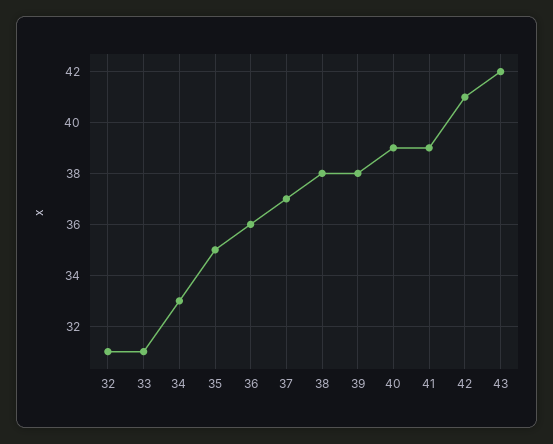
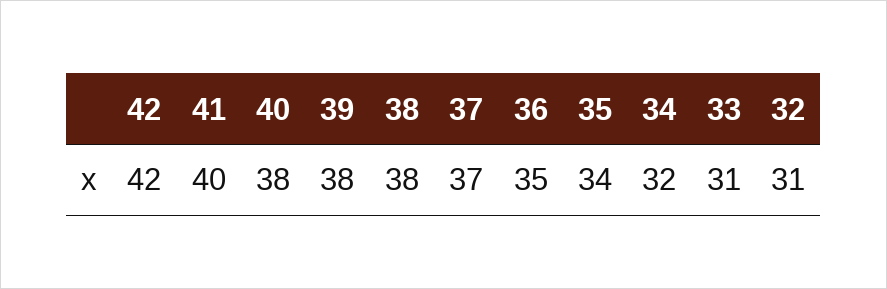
  {
    "32": 31,
    "33": 31,
-   "34": 33,
+   "34": 32,
-   "35": 35,
+   "35": 34,
-   "36": 36,
+   "36": 35,
    "37": 37,
    "38": 38,
    "39": 38,
-   "40": 39,
+   "40": 38,
-   "41": 39,
+   "41": 40,
-   "42": 41,
+   "42": 42
-   "43": 42
  }

